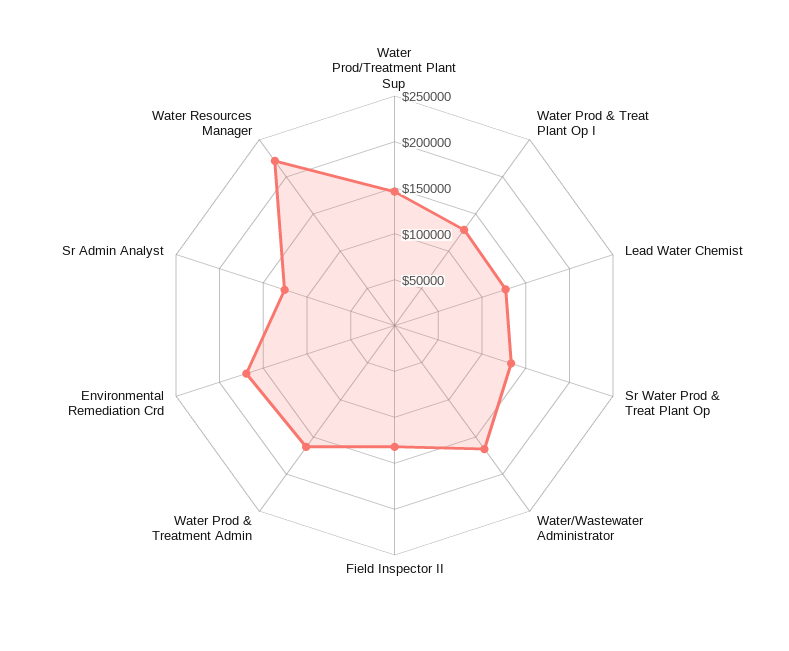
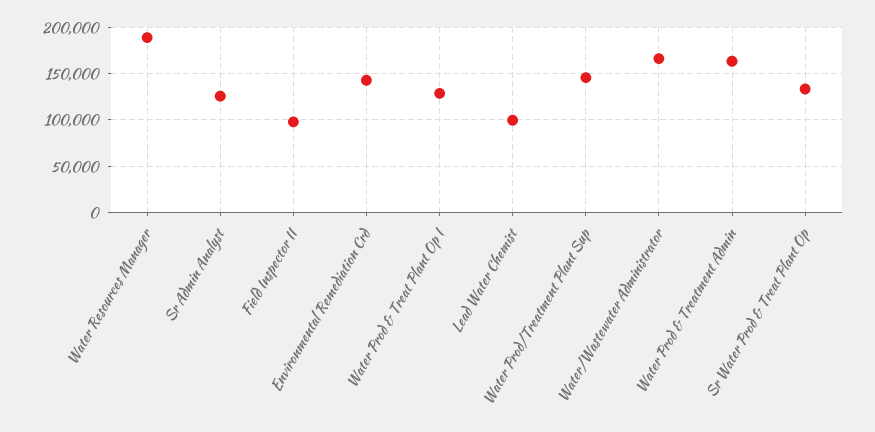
  {
    "Water Prod/Treatment Plant Sup": 150000,
    "Water Prod & Treat Plant Op I": 130000,
-   "Lead Water Chemist": 130000,
+   "Lead Water Chemist": 100000,
    "Sr Water Prod & Treat Plant Op": 130000,
    "Water/Wastewater Administrator": 170000,
-   "Field Inspector II": 130000,
+   "Field Inspector II": 100000,
    "Water Prod & Treatment Admin": 160000,
-   "Environmental Remediation Crd": 170000,
+   "Environmental Remediation Crd": 140000,
    "Sr Admin Analyst": 130000,
-   "Water Resources Manager": 220000
+   "Water Resources Manager": 190000
  }

